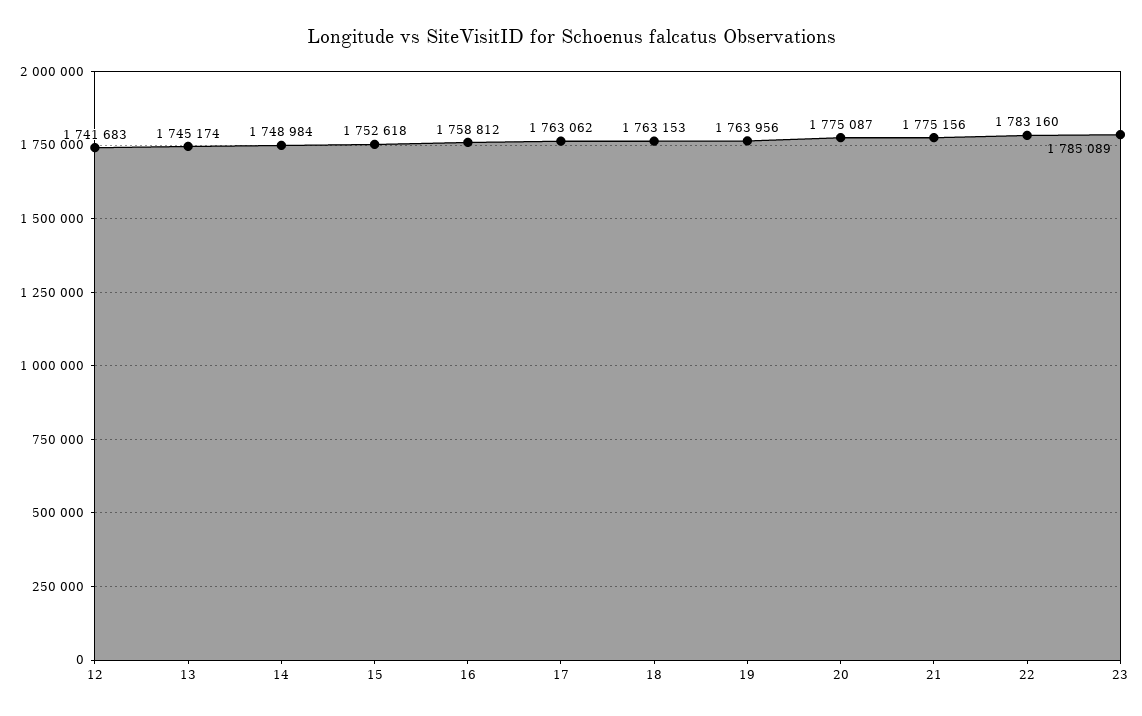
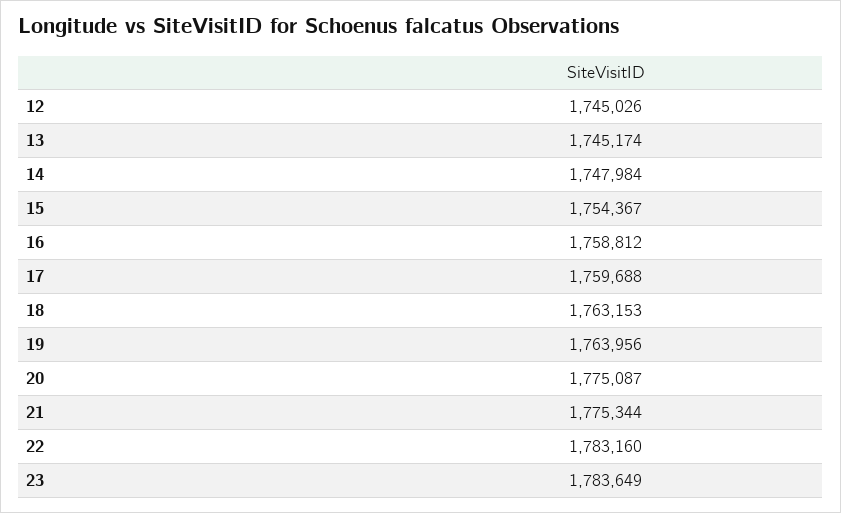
  {
-   "12": 1741683,
+   "12": 1745026,
    "13": 1745174,
-   "14": 1748984,
+   "14": 1747984,
-   "15": 1752618,
+   "15": 1754367,
    "16": 1758812,
-   "17": 1763062,
+   "17": 1759688,
    "18": 1763153,
    "19": 1763956,
    "20": 1775087,
-   "21": 1775156,
+   "21": 1775344,
    "22": 1783160,
-   "23": 1785089
+   "23": 1783649
  }

